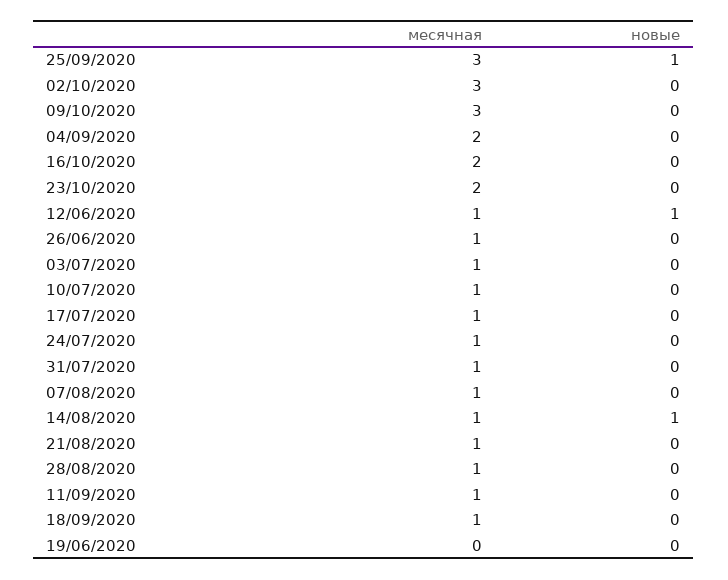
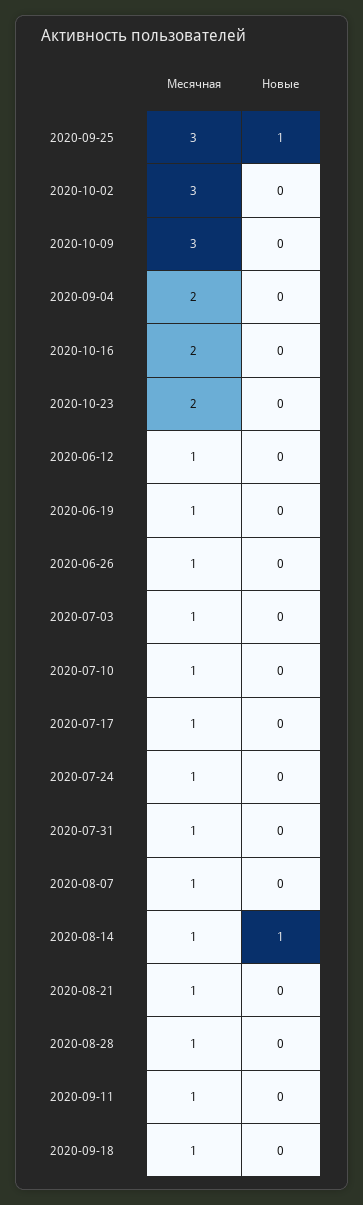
  {
    "месячная": {
      "25/09/2020": 3,
      "02/10/2020": 3,
      "09/10/2020": 3,
      "04/09/2020": 2,
      "16/10/2020": 2,
      "23/10/2020": 2,
      "12/06/2020": 1,
      "26/06/2020": 1,
      "03/07/2020": 1,
      "10/07/2020": 1,
      "17/07/2020": 1,
      "24/07/2020": 1,
      "31/07/2020": 1,
      "07/08/2020": 1,
      "14/08/2020": 1,
      "21/08/2020": 1,
      "28/08/2020": 1,
      "11/09/2020": 1,
      "18/09/2020": 1,
-     "19/06/2020": 0
+     "19/06/2020": 1
    },
    "новые": {
      "25/09/2020": 1,
      "02/10/2020": 0,
      "09/10/2020": 0,
      "04/09/2020": 0,
      "16/10/2020": 0,
      "23/10/2020": 0,
-     "12/06/2020": 1,
+     "12/06/2020": 0,
      "26/06/2020": 0,
      "03/07/2020": 0,
      "10/07/2020": 0,
      "17/07/2020": 0,
      "24/07/2020": 0,
      "31/07/2020": 0,
      "07/08/2020": 0,
      "14/08/2020": 1,
      "21/08/2020": 0,
      "28/08/2020": 0,
      "11/09/2020": 0,
      "18/09/2020": 0,
      "19/06/2020": 0
    }
  }

